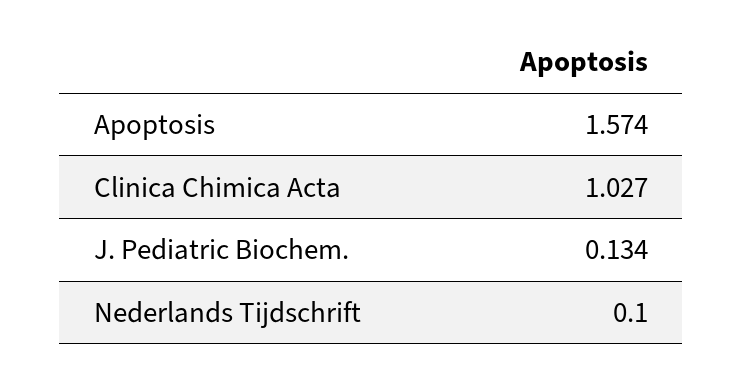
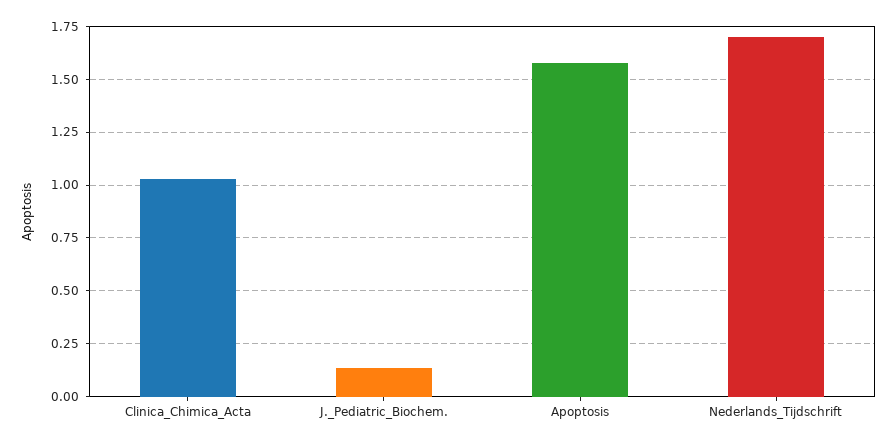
  {
    "Apoptosis": 1.574,
    "Clinica Chimica Acta": 1.027,
    "J. Pediatric Biochem.": 0.134,
-   "Nederlands Tijdschrift": 0.1
+   "Nederlands Tijdschrift": 1.7
  }

